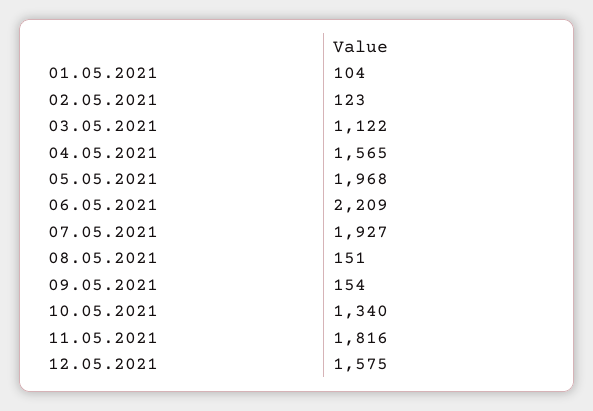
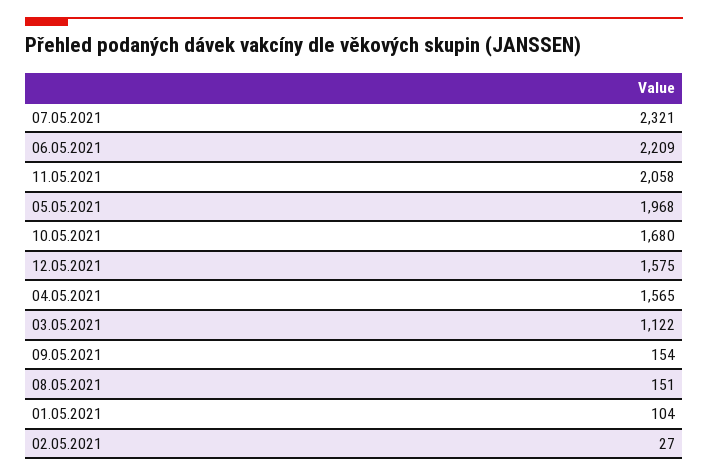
  {
    "01.05.2021": 104,
-   "02.05.2021": 123,
+   "02.05.2021": 27,
    "03.05.2021": 1122,
    "04.05.2021": 1565,
    "05.05.2021": 1968,
    "06.05.2021": 2209,
-   "07.05.2021": 1927,
+   "07.05.2021": 2321,
    "08.05.2021": 151,
    "09.05.2021": 154,
-   "10.05.2021": 1340,
+   "10.05.2021": 1680,
-   "11.05.2021": 1816,
+   "11.05.2021": 2058,
    "12.05.2021": 1575
  }

